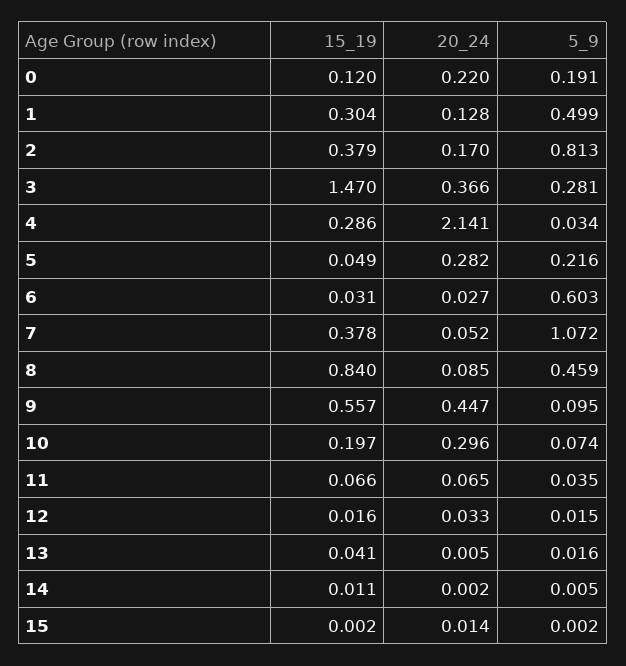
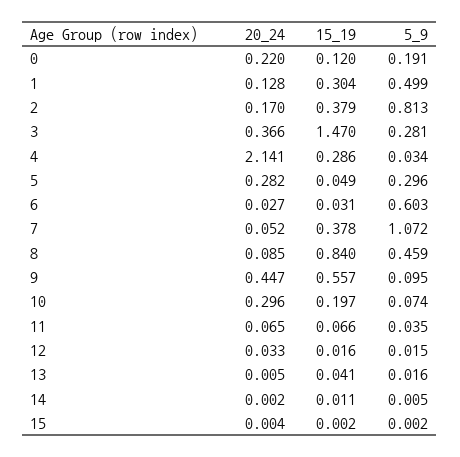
  {
    "15_19": {
      "0": 0.12,
      "1": 0.304,
      "2": 0.379,
      "3": 1.47,
      "4": 0.286,
      "5": 0.049,
      "6": 0.031,
      "7": 0.378,
      "8": 0.84,
      "9": 0.557,
      "10": 0.197,
      "11": 0.066,
      "12": 0.016,
      "13": 0.041,
      "14": 0.011,
      "15": 0.002
    },
    "20_24": {
      "0": 0.22,
      "1": 0.128,
      "2": 0.17,
      "3": 0.366,
      "4": 2.141,
      "5": 0.282,
      "6": 0.027,
      "7": 0.052,
      "8": 0.085,
      "9": 0.447,
      "10": 0.296,
      "11": 0.065,
      "12": 0.033,
      "13": 0.005,
      "14": 0.002,
-     "15": 0.014
+     "15": 0.004
    },
    "5_9": {
      "0": 0.191,
      "1": 0.499,
      "2": 0.813,
      "3": 0.281,
      "4": 0.034,
-     "5": 0.216,
+     "5": 0.296,
      "6": 0.603,
      "7": 1.072,
      "8": 0.459,
      "9": 0.095,
      "10": 0.074,
      "11": 0.035,
      "12": 0.015,
      "13": 0.016,
      "14": 0.005,
      "15": 0.002
    }
  }

